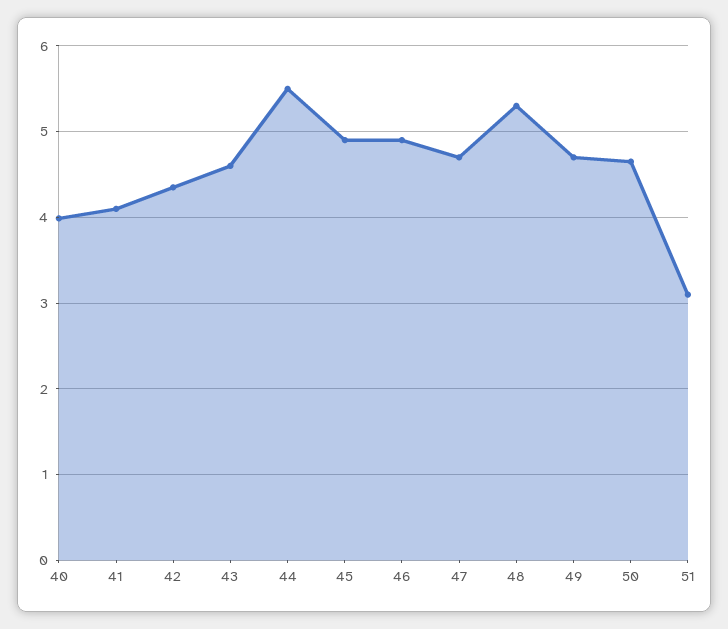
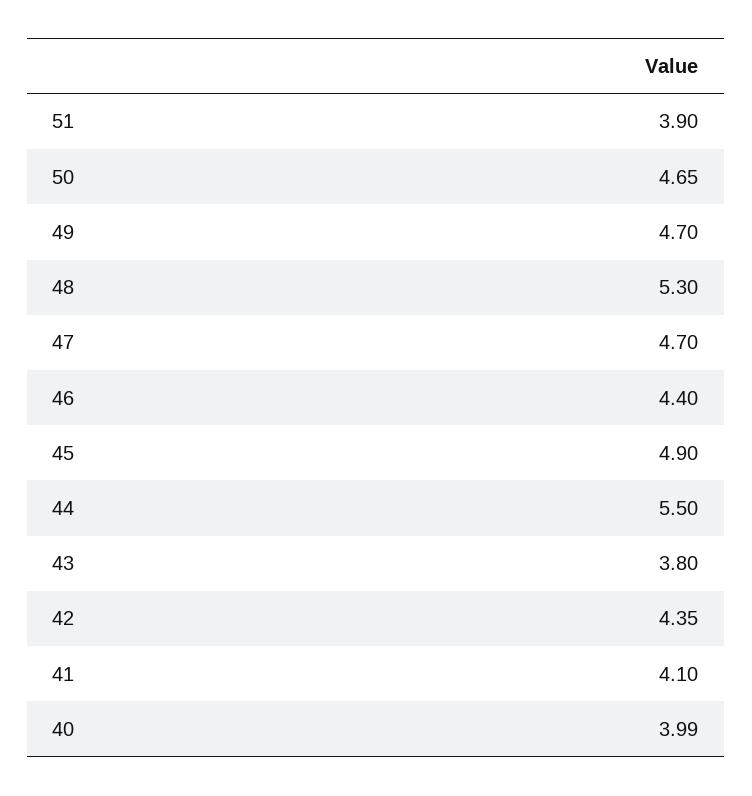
  {
    "40": 3.99,
    "41": 4.1,
    "42": 4.35,
-   "43": 4.6,
+   "43": 3.8,
    "44": 5.5,
    "45": 4.9,
-   "46": 4.9,
+   "46": 4.4,
    "47": 4.7,
    "48": 5.3,
    "49": 4.7,
    "50": 4.65,
-   "51": 3.1
+   "51": 3.9
  }

